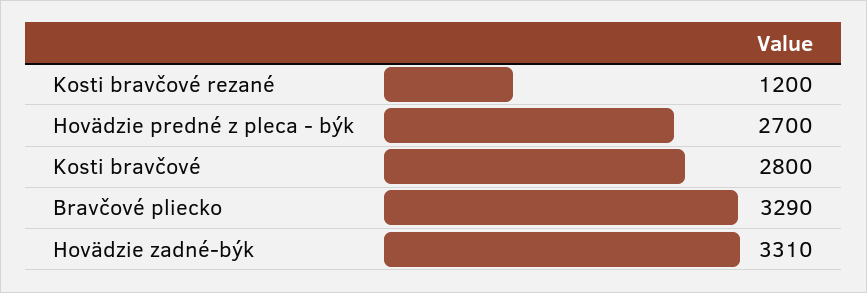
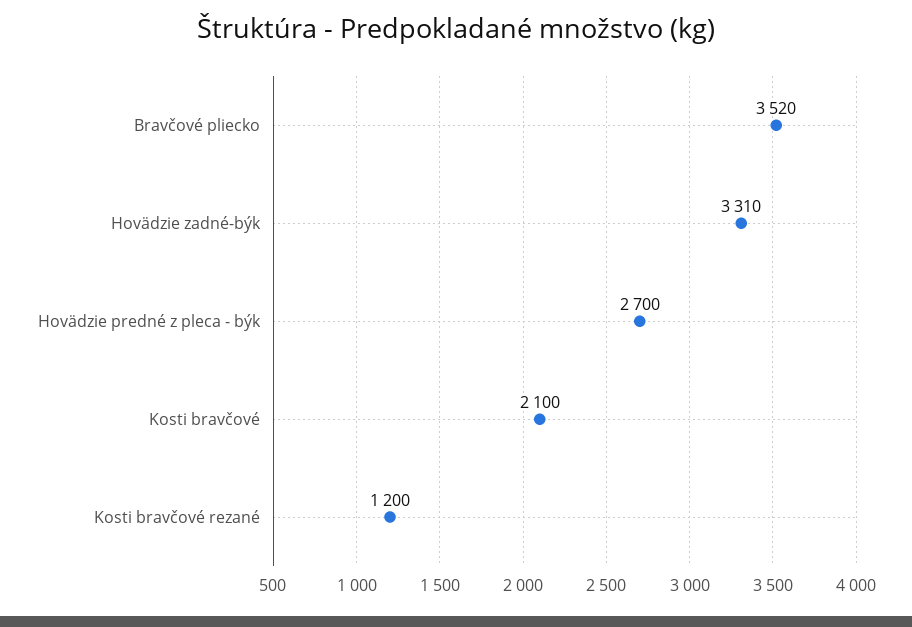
  {
    "Kosti bravčové rezané": 1200,
    "Hovädzie predné z pleca - býk": 2700,
-   "Kosti bravčové": 2800,
+   "Kosti bravčové": 2100,
-   "Bravčové pliecko": 3290,
+   "Bravčové pliecko": 3520,
    "Hovädzie zadné-býk": 3310
  }

